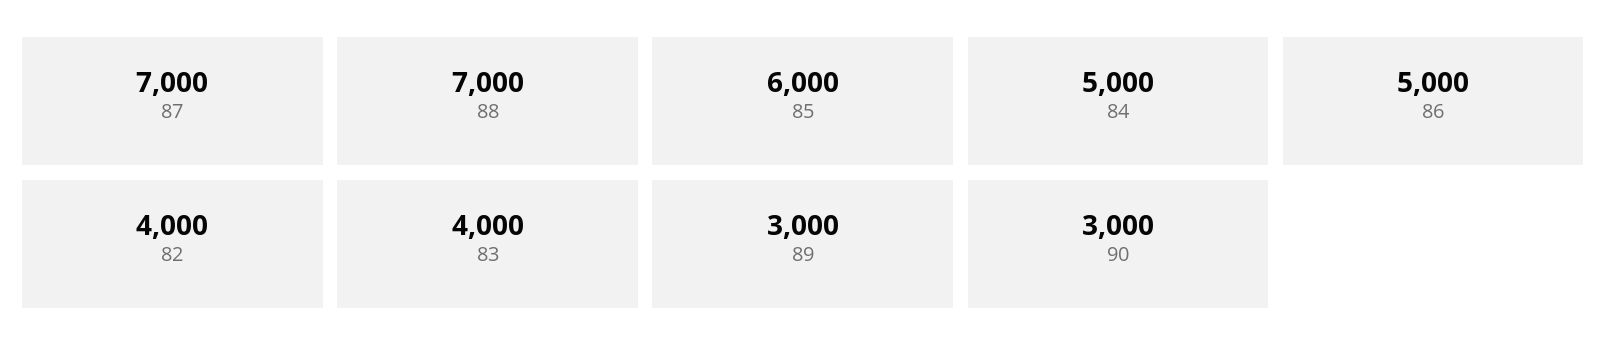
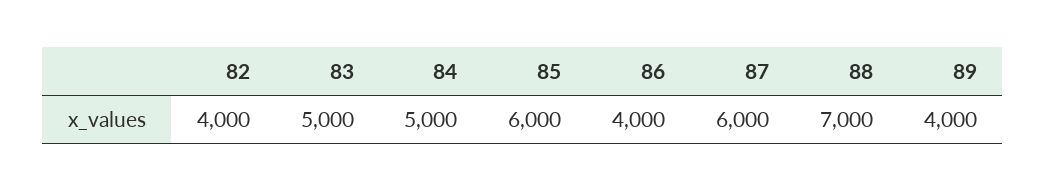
  {
-   "87": 7000,
+   "87": 6000,
    "88": 7000,
    "85": 6000,
    "84": 5000,
-   "86": 5000,
+   "86": 4000,
    "82": 4000,
-   "83": 4000,
+   "83": 5000,
-   "89": 3000,
+   "89": 4000
-   "90": 3000
  }

